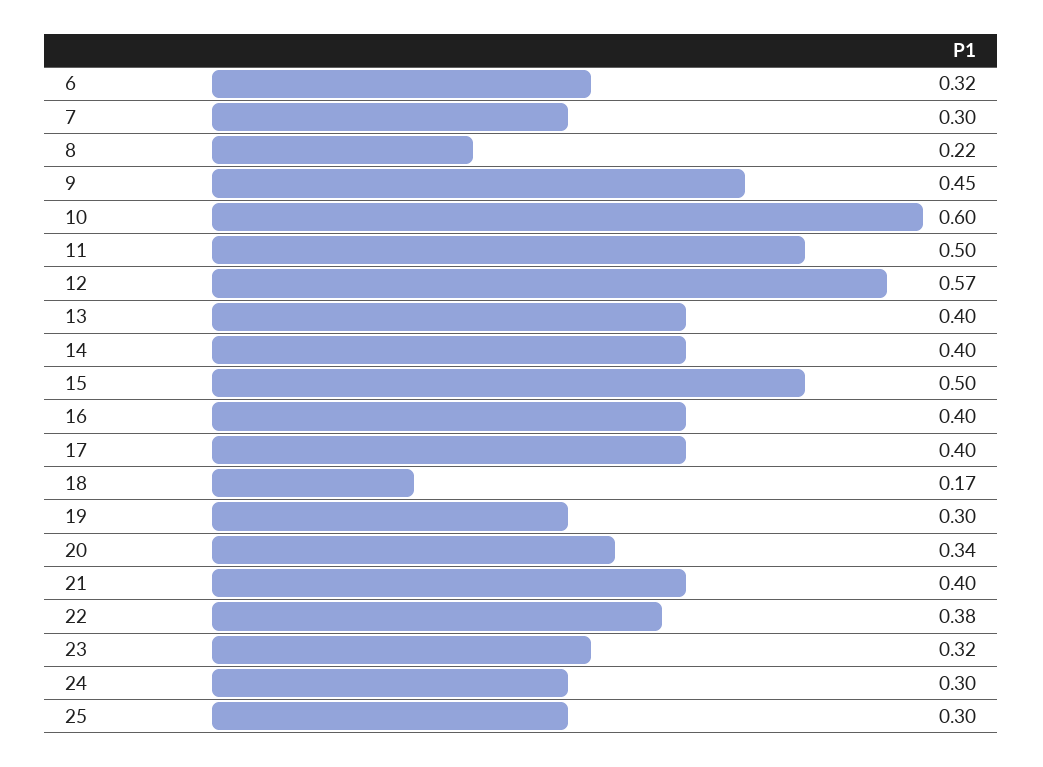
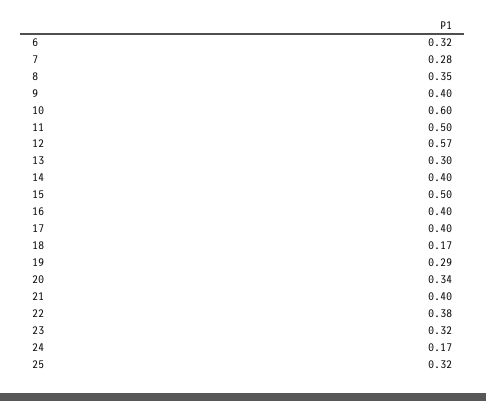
  {
    "6": 0.32,
-   "7": 0.3,
+   "7": 0.28,
-   "8": 0.22,
+   "8": 0.35,
-   "9": 0.45,
+   "9": 0.4,
    "10": 0.6,
    "11": 0.5,
    "12": 0.57,
-   "13": 0.4,
+   "13": 0.3,
    "14": 0.4,
    "15": 0.5,
    "16": 0.4,
    "17": 0.4,
    "18": 0.17,
-   "19": 0.3,
+   "19": 0.29,
    "20": 0.34,
    "21": 0.4,
    "22": 0.38,
    "23": 0.32,
-   "24": 0.3,
+   "24": 0.17,
-   "25": 0.3
+   "25": 0.32
  }

